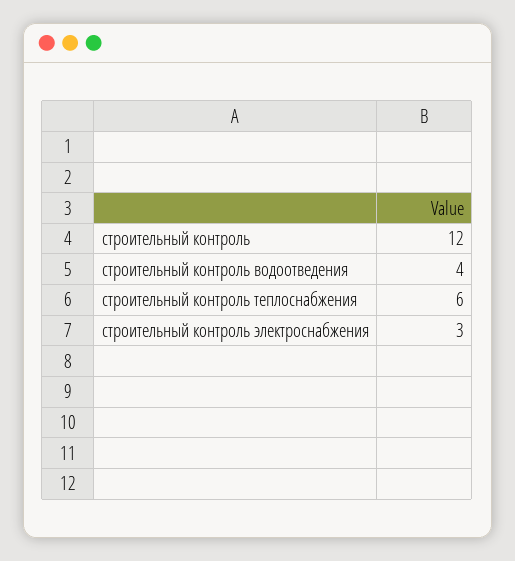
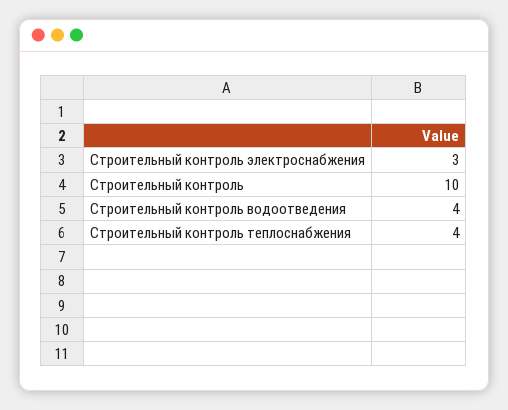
  {
-   "строительный контроль": 12,
+   "строительный контроль": 10,
    "строительный контроль водоотведения": 4,
-   "строительный контроль теплоснабжения": 6,
+   "строительный контроль теплоснабжения": 4,
    "строительный контроль электроснабжения": 3
  }

